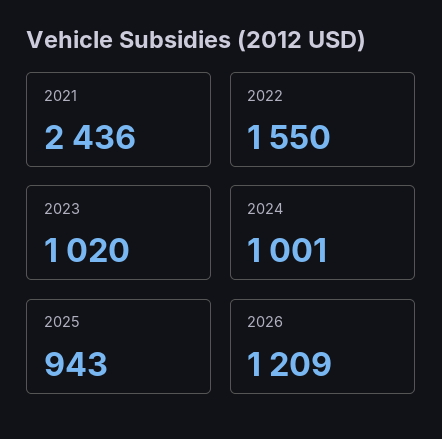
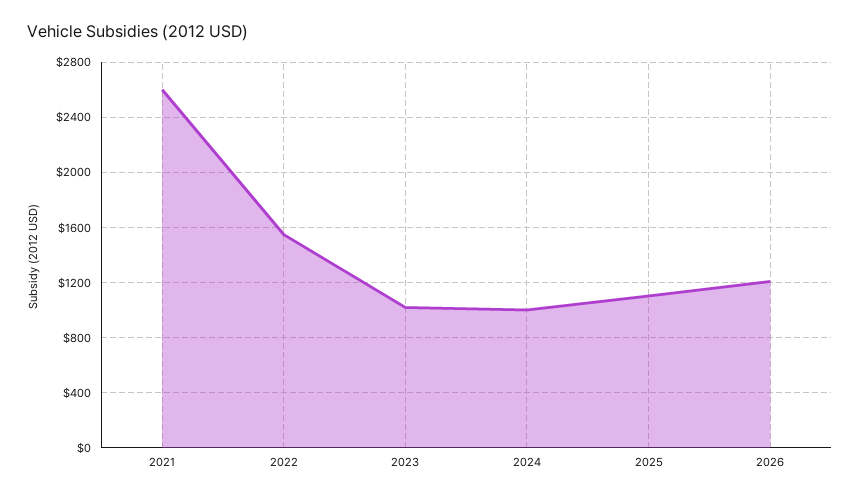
  {
-   "2021": 2436,
+   "2021": 2600,
    "2022": 1550,
    "2023": 1020,
    "2024": 1001,
-   "2025": 943,
+   "2025": 1100,
    "2026": 1209
  }

